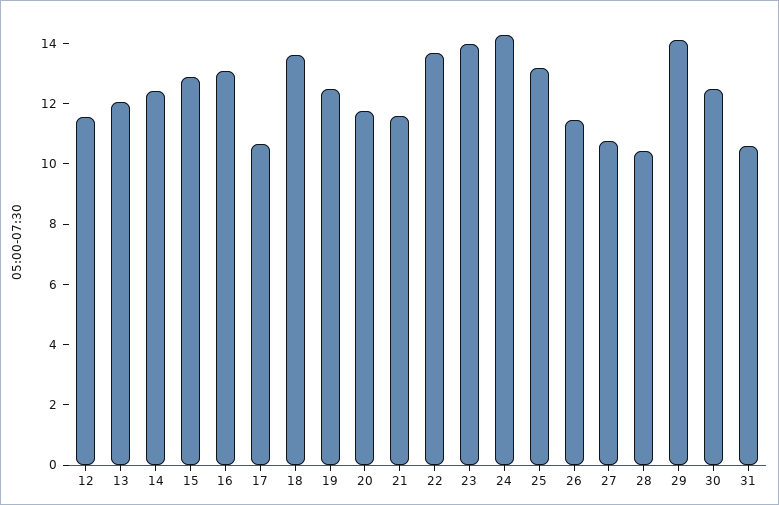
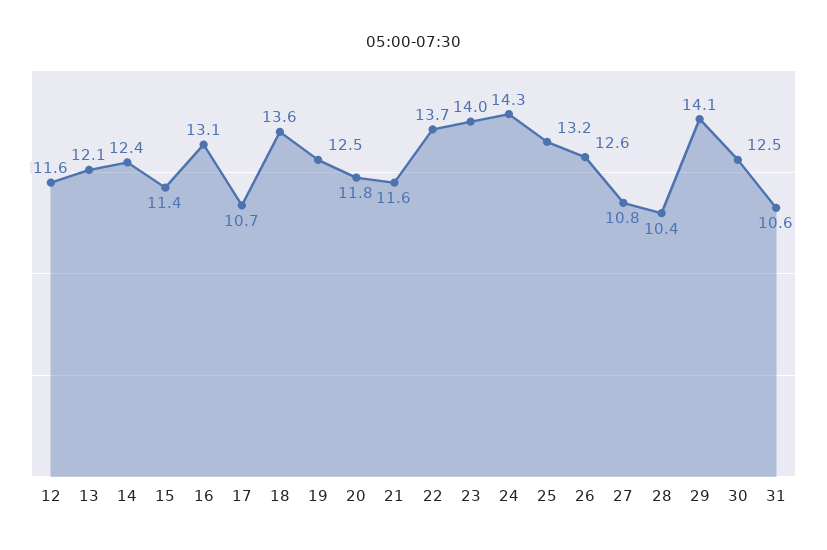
  {
    "12": 11.6,
    "13": 12.1,
    "14": 12.4,
-   "15": 13,
+   "15": 11.4,
    "16": 13.1,
    "17": 10.7,
    "18": 13.6,
    "19": 12.5,
    "20": 11.8,
    "21": 11.6,
    "22": 13.7,
    "23": 14,
    "24": 14.3,
    "25": 13.2,
-   "26": 11.5,
+   "26": 12.6,
    "27": 10.8,
    "28": 10.4,
    "29": 14.1,
    "30": 12.5,
    "31": 10.6
  }

